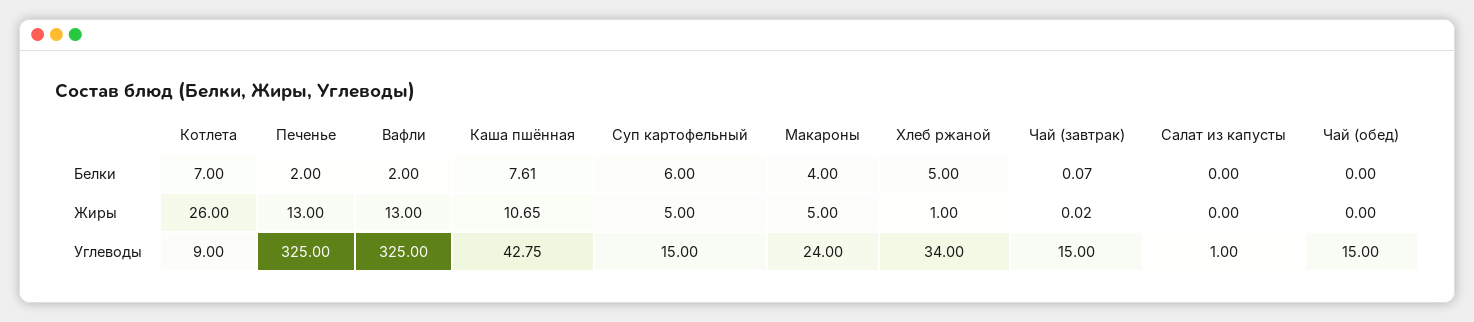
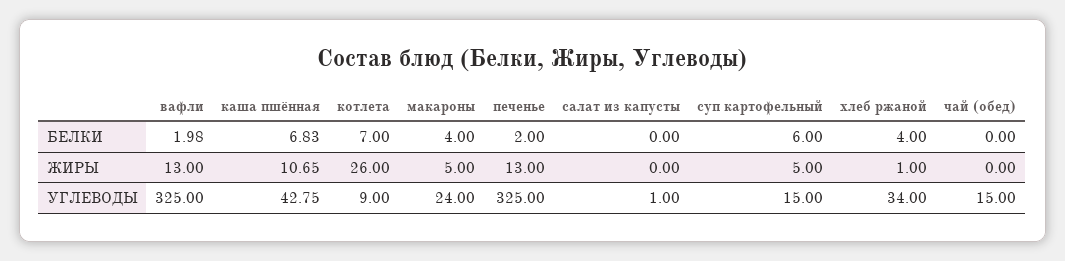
  {
    "Котлета": {
      "Белки": 7,
      "Жиры": 26,
      "Углеводы": 9
    },
    "Печенье": {
      "Белки": 2,
      "Жиры": 13,
      "Углеводы": 325
    },
    "Вафли": {
-     "Белки": 2,
+     "Белки": 1.98,
      "Жиры": 13,
      "Углеводы": 325
    },
    "Каша пшённая": {
-     "Белки": 7.61,
+     "Белки": 6.83,
      "Жиры": 10.65,
      "Углеводы": 42.75
    },
    "Суп картофельный": {
      "Белки": 6,
      "Жиры": 5,
      "Углеводы": 15
    },
    "Макароны": {
      "Белки": 4,
      "Жиры": 5,
      "Углеводы": 24
    },
    "Хлеб ржаной": {
-     "Белки": 5,
+     "Белки": 4,
      "Жиры": 1,
      "Углеводы": 34
    },
-   "Чай (завтрак)": {
-     "Белки": 0.07,
-     "Жиры": 0.02,
-     "Углеводы": 15
-   },
    "Салат из капусты": {
      "Белки": 0,
      "Жиры": 0,
      "Углеводы": 1
    },
    "Чай (обед)": {
      "Белки": 0,
      "Жиры": 0,
      "Углеводы": 15
    }
  }

